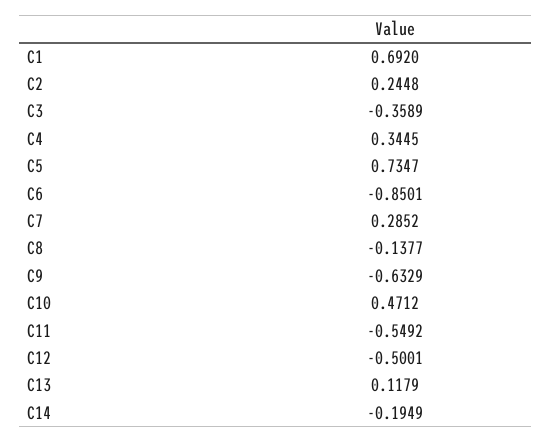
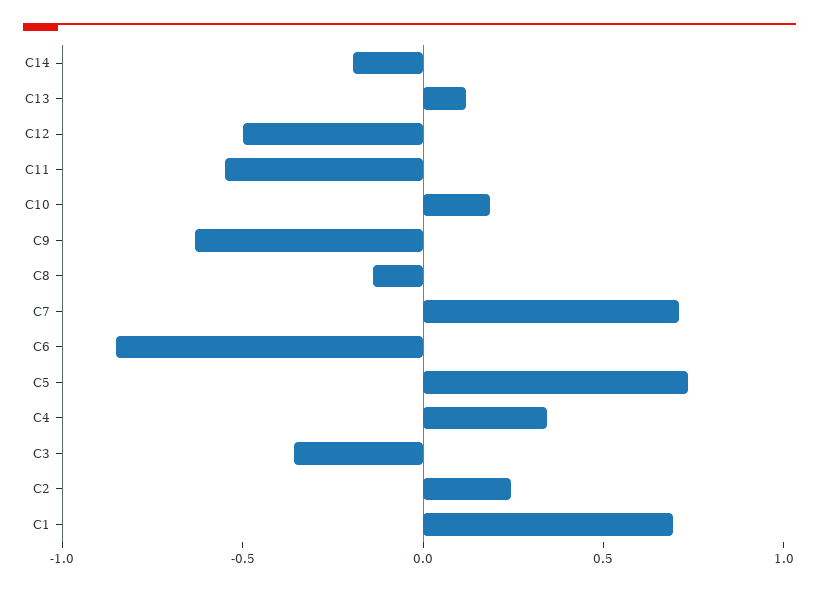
  {
    "C1": 0.692,
    "C2": 0.2448,
    "C3": -0.3589,
    "C4": 0.3445,
    "C5": 0.7347,
    "C6": -0.8501,
-   "C7": 0.2852,
+   "C7": 0.7,
    "C8": -0.1377,
    "C9": -0.6329,
-   "C10": 0.4712,
+   "C10": 0.2,
    "C11": -0.5492,
    "C12": -0.5001,
    "C13": 0.1179,
    "C14": -0.1949
  }

